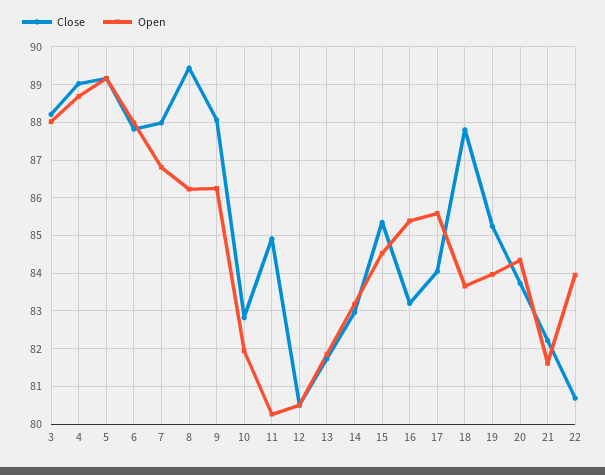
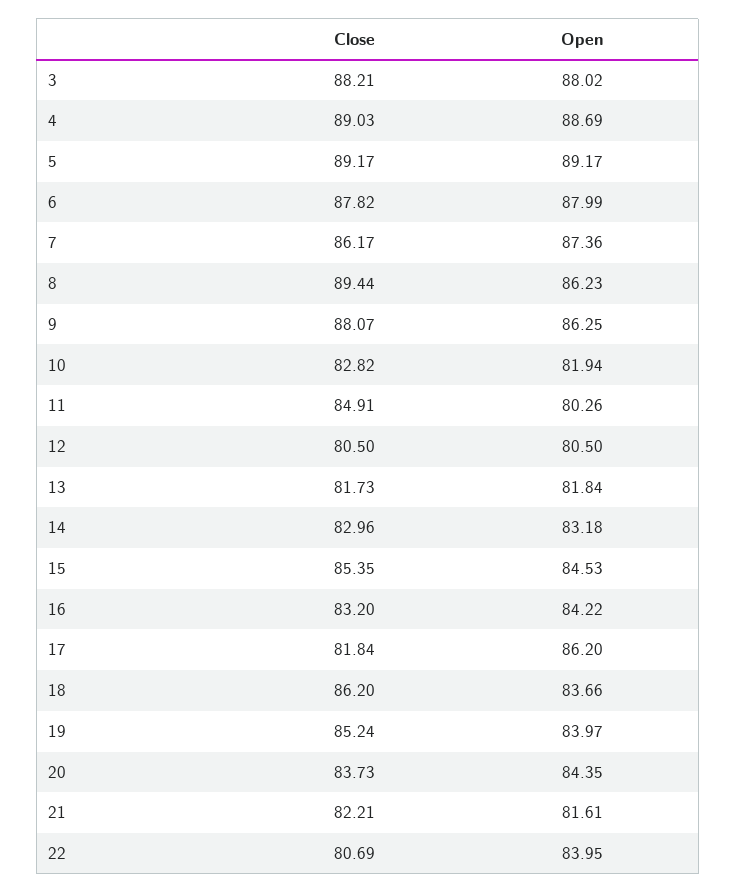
  {
    "Close": {
      "3": 88.21,
      "4": 89.03,
      "5": 89.17,
      "6": 87.82,
-     "7": 88,
+     "7": 86.17,
      "8": 89.44,
      "9": 88.07,
      "10": 82.82,
      "11": 84.91,
      "12": 80.5,
      "13": 81.73,
      "14": 82.96,
      "15": 85.35,
      "16": 83.2,
-     "17": 84,
+     "17": 81.84,
-     "18": 87.8,
+     "18": 86.2,
      "19": 85.24,
      "20": 83.73,
      "21": 82.21,
      "22": 80.69
    },
    "Open": {
      "3": 88.02,
      "4": 88.69,
      "5": 89.17,
      "6": 87.99,
-     "7": 86.8,
+     "7": 87.36,
      "8": 86.23,
      "9": 86.25,
      "10": 81.94,
      "11": 80.26,
      "12": 80.5,
      "13": 81.84,
      "14": 83.18,
      "15": 84.53,
-     "16": 85.4,
+     "16": 84.22,
-     "17": 85.6,
+     "17": 86.2,
      "18": 83.66,
      "19": 83.97,
      "20": 84.35,
      "21": 81.61,
      "22": 83.95
    }
  }

